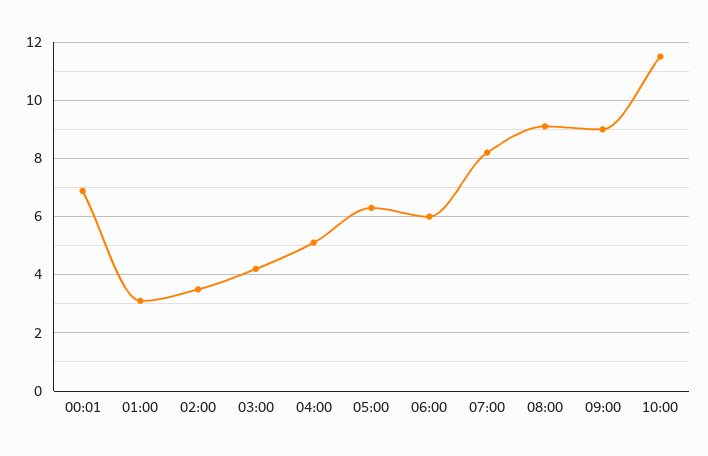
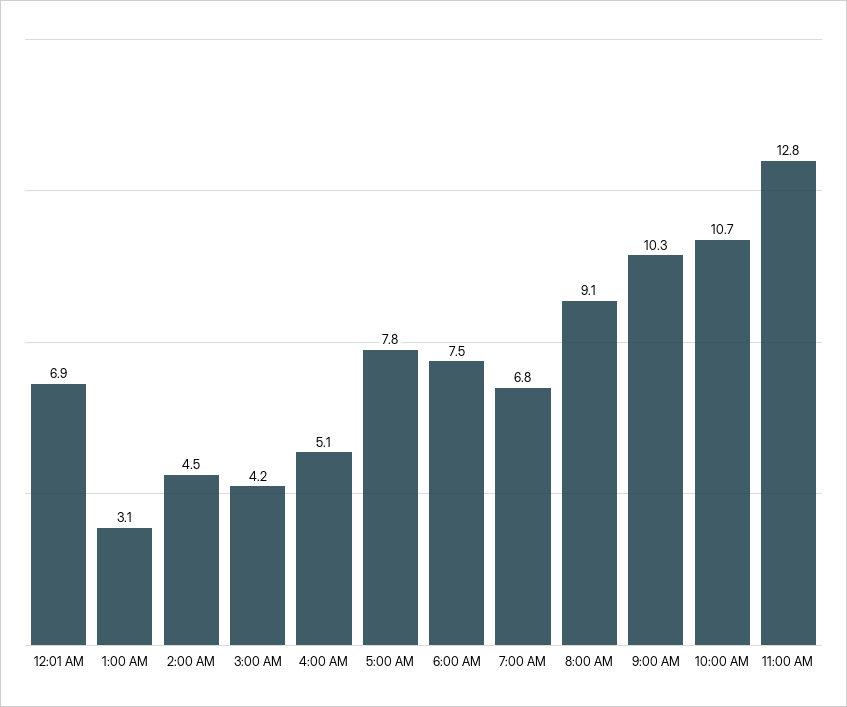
  {
    "00:01": 6.9,
    "01:00": 3.1,
-   "02:00": 3.5,
+   "02:00": 4.5,
    "03:00": 4.2,
    "04:00": 5.1,
-   "05:00": 6.25,
+   "05:00": 7.8,
-   "06:00": 6,
+   "06:00": 7.5,
-   "07:00": 8.25,
+   "07:00": 6.8,
    "08:00": 9.1,
-   "09:00": 9,
+   "09:00": 10.3,
-   "10:00": 11.5
+   "10:00": 10.7,
+   "11:00 AM": 12.8
  }

